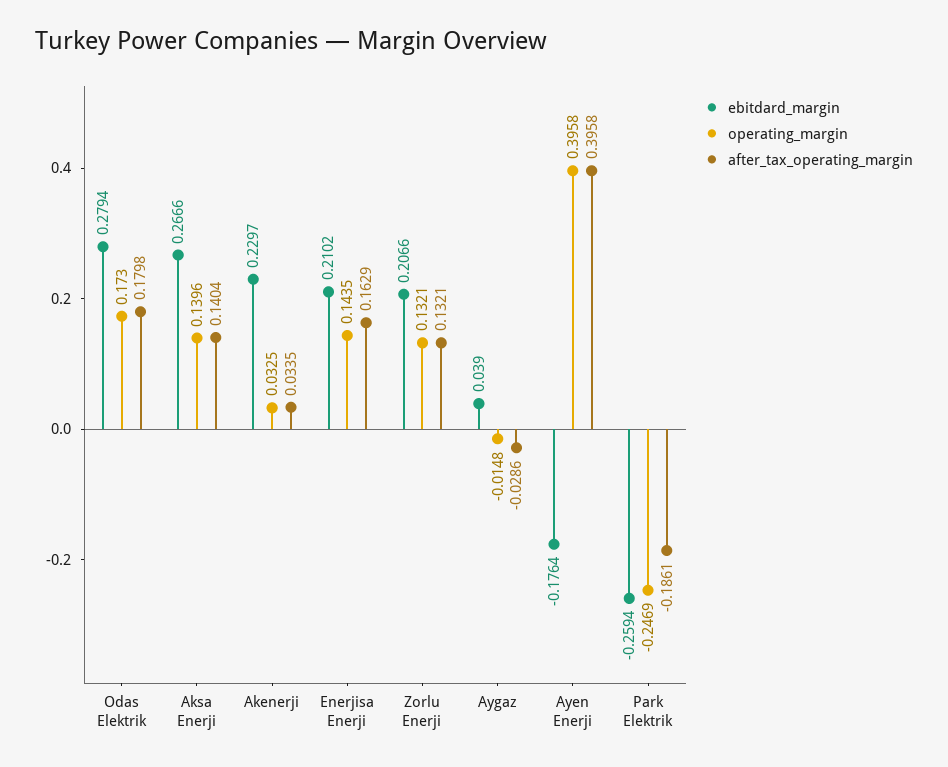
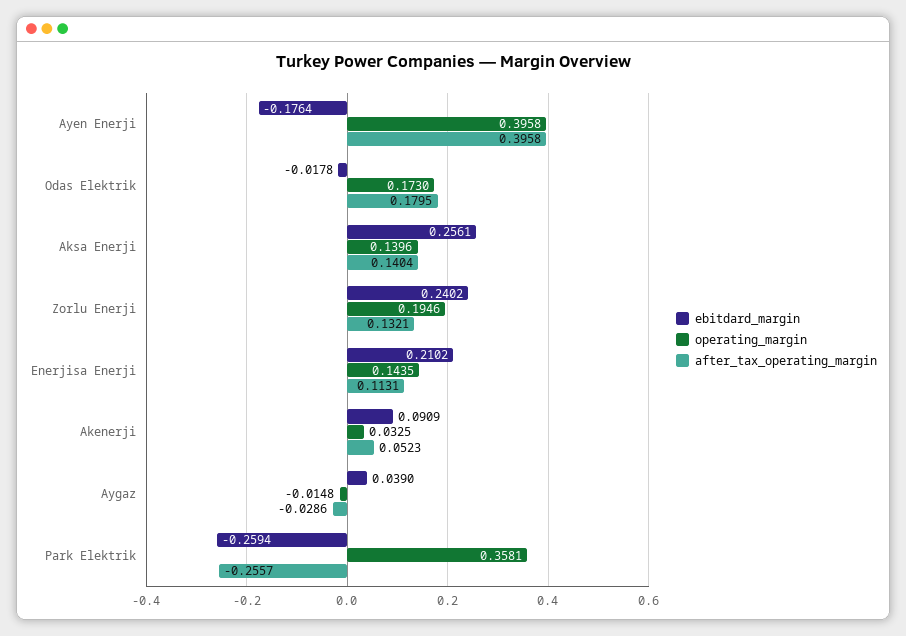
  {
    "ebitdard_margin": {
-     "Odas Elektrik": 0.2794,
+     "Odas Elektrik": -0.0178,
-     "Aksa Enerji": 0.2666,
+     "Aksa Enerji": 0.2561,
-     "Akenerji": 0.2297,
+     "Akenerji": 0.0909,
      "Enerjisa Enerji": 0.2102,
-     "Zorlu Enerji": 0.2066,
+     "Zorlu Enerji": 0.2402,
      "Aygaz": 0.039,
      "Ayen Enerji": -0.1764,
      "Park Elektrik": -0.2594
    },
    "operating_margin": {
      "Odas Elektrik": 0.173,
      "Aksa Enerji": 0.1396,
      "Akenerji": 0.0325,
      "Enerjisa Enerji": 0.1435,
-     "Zorlu Enerji": 0.1321,
+     "Zorlu Enerji": 0.1946,
      "Aygaz": -0.0148,
      "Ayen Enerji": 0.3958,
-     "Park Elektrik": -0.2469
+     "Park Elektrik": 0.3581
    },
    "after_tax_operating_margin": {
-     "Odas Elektrik": 0.1798,
+     "Odas Elektrik": 0.1795,
      "Aksa Enerji": 0.1404,
-     "Akenerji": 0.0335,
+     "Akenerji": 0.0523,
-     "Enerjisa Enerji": 0.1629,
+     "Enerjisa Enerji": 0.1131,
      "Zorlu Enerji": 0.1321,
      "Aygaz": -0.0286,
      "Ayen Enerji": 0.3958,
-     "Park Elektrik": -0.1861
+     "Park Elektrik": -0.2557
    }
  }

